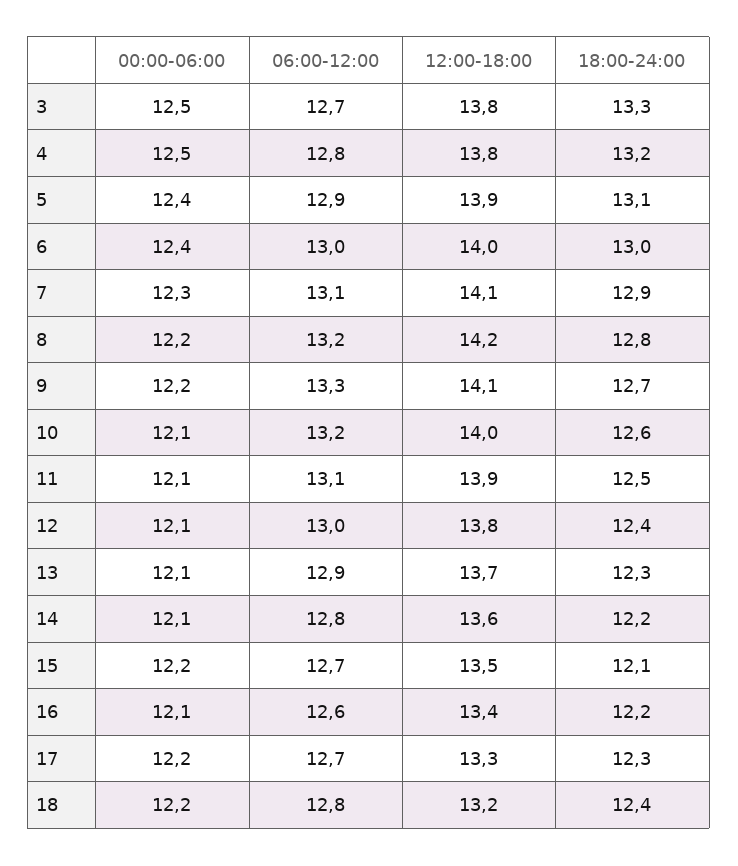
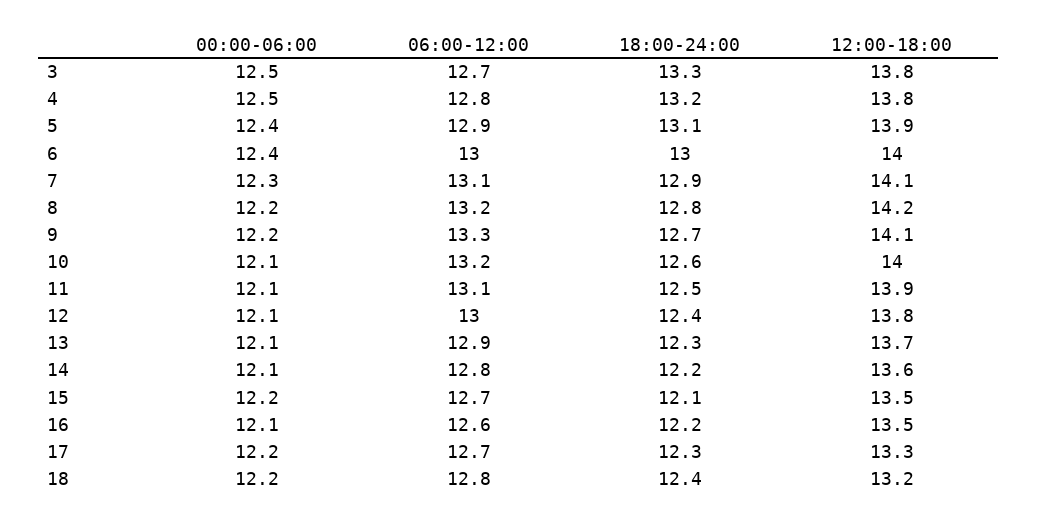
  {
    "00:00-06:00": {
      "3": 12.5,
      "4": 12.5,
      "5": 12.4,
      "6": 12.4,
      "7": 12.3,
      "8": 12.2,
      "9": 12.2,
      "10": 12.1,
      "11": 12.1,
      "12": 12.1,
      "13": 12.1,
      "14": 12.1,
      "15": 12.2,
      "16": 12.1,
      "17": 12.2,
      "18": 12.2
    },
    "06:00-12:00": {
      "3": 12.7,
      "4": 12.8,
      "5": 12.9,
      "6": 13,
      "7": 13.1,
      "8": 13.2,
      "9": 13.3,
      "10": 13.2,
      "11": 13.1,
      "12": 13,
      "13": 12.9,
      "14": 12.8,
      "15": 12.7,
      "16": 12.6,
      "17": 12.7,
      "18": 12.8
    },
    "12:00-18:00": {
      "3": 13.8,
      "4": 13.8,
      "5": 13.9,
      "6": 14,
      "7": 14.1,
      "8": 14.2,
      "9": 14.1,
      "10": 14,
      "11": 13.9,
      "12": 13.8,
      "13": 13.7,
      "14": 13.6,
      "15": 13.5,
-     "16": 13.4,
+     "16": 13.5,
      "17": 13.3,
      "18": 13.2
    },
    "18:00-24:00": {
      "3": 13.3,
      "4": 13.2,
      "5": 13.1,
      "6": 13,
      "7": 12.9,
      "8": 12.8,
      "9": 12.7,
      "10": 12.6,
      "11": 12.5,
      "12": 12.4,
      "13": 12.3,
      "14": 12.2,
      "15": 12.1,
      "16": 12.2,
      "17": 12.3,
      "18": 12.4
    }
  }

